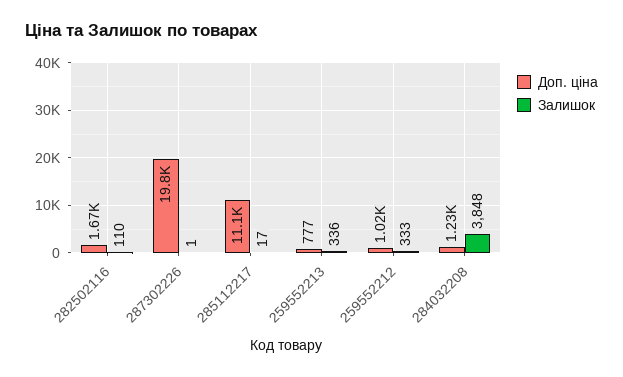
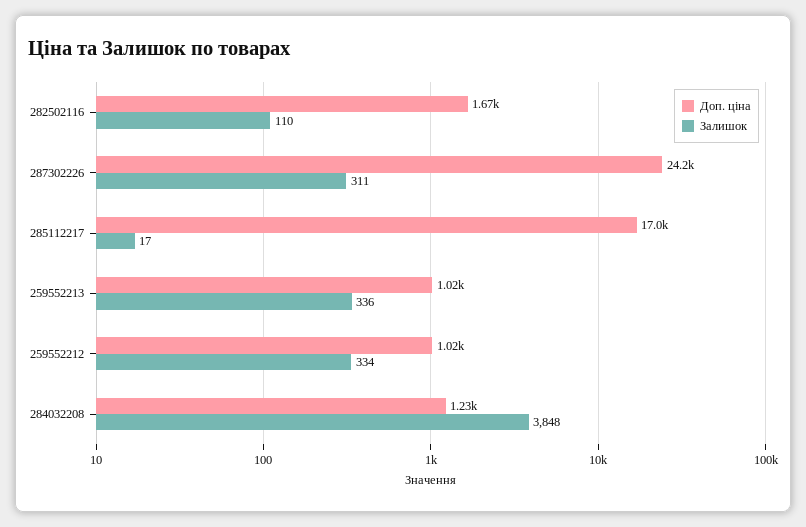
  {
    "Доп. ціна": {
      "282502116": 1670,
-     "287302226": 19800,
+     "287302226": 24200,
-     "285112217": 11100,
+     "285112217": 17000,
-     "259552213": 777,
+     "259552213": 1020,
      "259552212": 1020,
      "284032208": 1230
    },
    "Залишок": {
      "282502116": 110,
-     "287302226": 1,
+     "287302226": 311,
      "285112217": 17,
      "259552213": 336,
-     "259552212": 333,
+     "259552212": 334,
      "284032208": 3848
    }
  }

